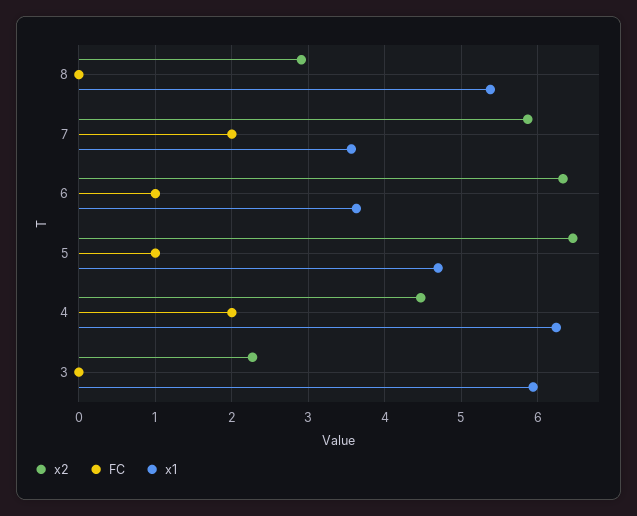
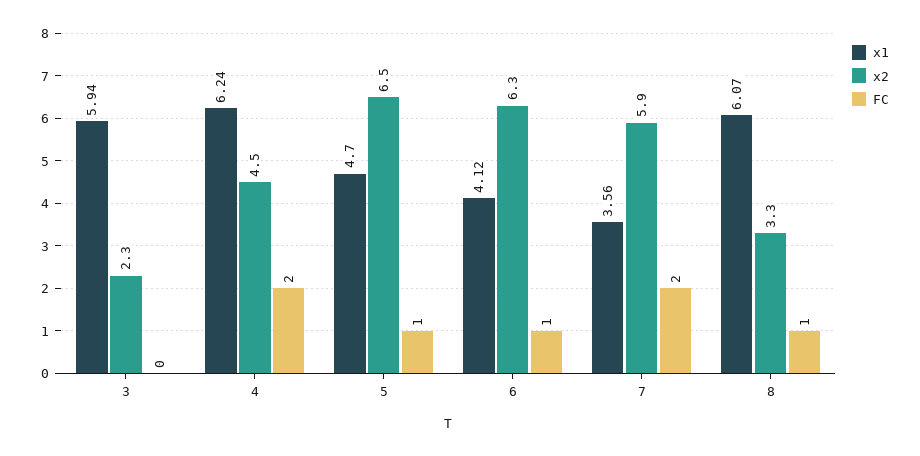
  {
    "x2": {
-     "8": 2.9,
+     "8": 3.3,
      "7": 5.9,
      "6": 6.3,
      "5": 6.5,
      "4": 4.5,
      "3": 2.3
    },
    "FC": {
-     "8": 0,
+     "8": 1,
      "7": 2,
      "6": 1,
      "5": 1,
      "4": 2,
      "3": 0
    },
    "x1": {
-     "8": 5.4,
+     "8": 6.07,
      "7": 3.56,
-     "6": 3.6,
+     "6": 4.12,
      "5": 4.7,
      "4": 6.24,
      "3": 5.94
    }
  }

